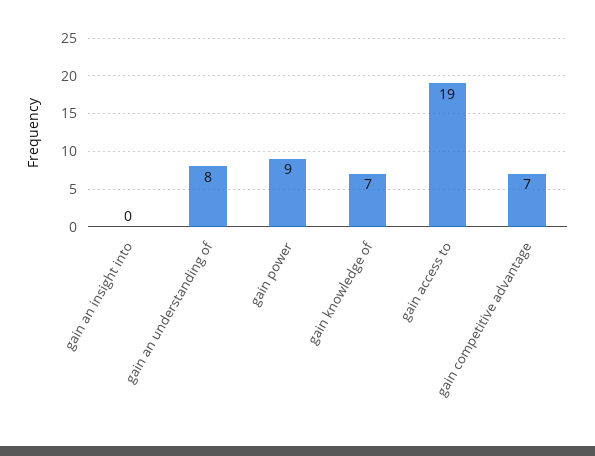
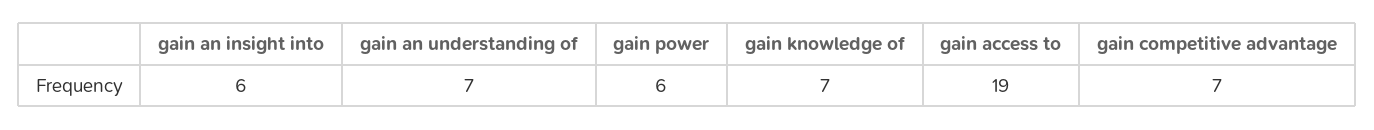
  {
-   "gain an insight into": 0,
+   "gain an insight into": 6,
-   "gain an understanding of": 8,
+   "gain an understanding of": 7,
-   "gain power": 9,
+   "gain power": 6,
    "gain knowledge of": 7,
    "gain access to": 19,
    "gain competitive advantage": 7
  }

